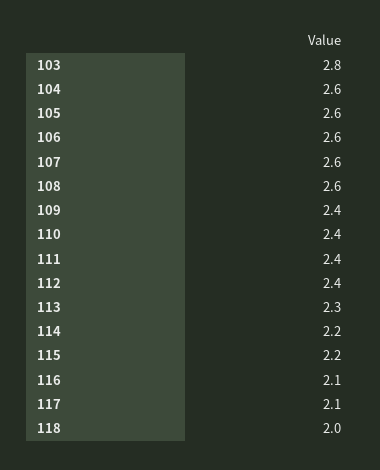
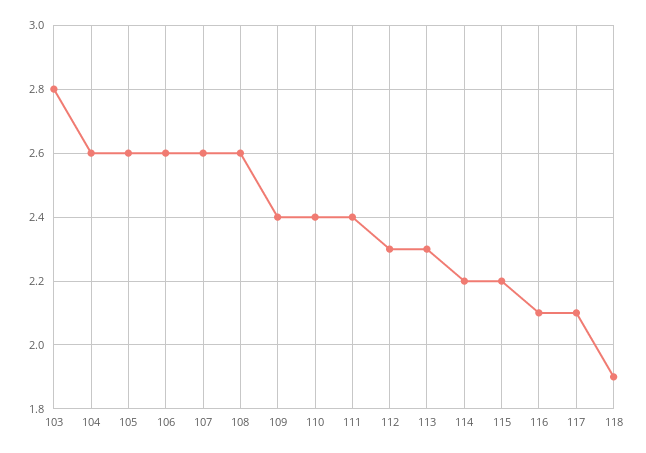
  {
    "103": 2.8,
    "104": 2.6,
    "105": 2.6,
    "106": 2.6,
    "107": 2.6,
    "108": 2.6,
    "109": 2.4,
    "110": 2.4,
    "111": 2.4,
-   "112": 2.4,
+   "112": 2.3,
    "113": 2.3,
    "114": 2.2,
    "115": 2.2,
    "116": 2.1,
    "117": 2.1,
-   "118": 2
+   "118": 1.9
  }

